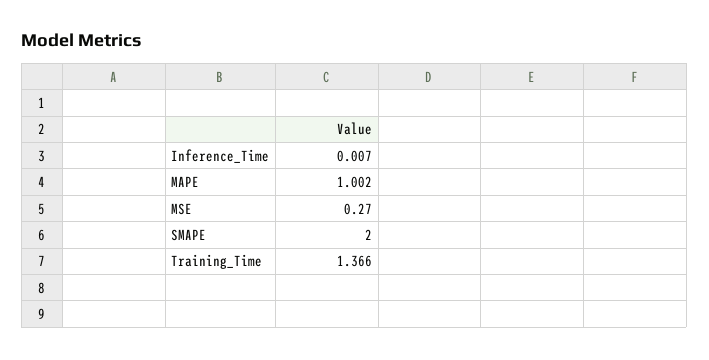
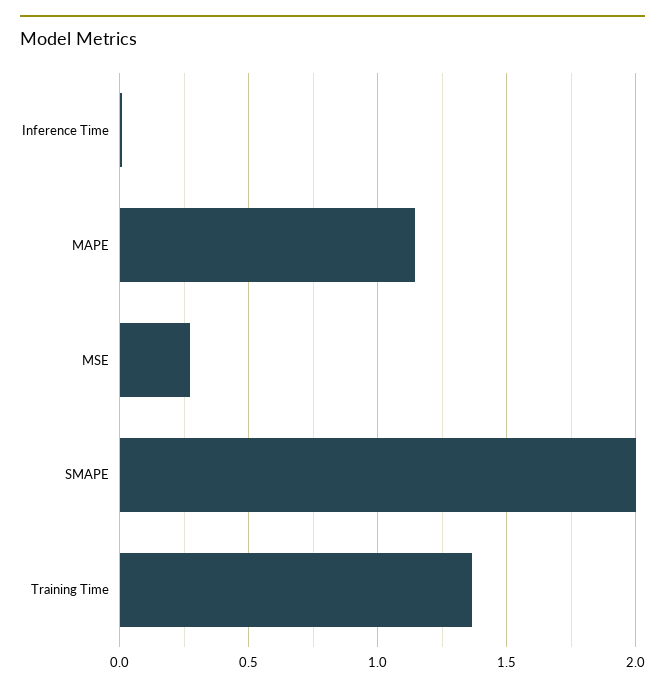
  {
    "Inference_Time": 0.007,
-   "MAPE": 1.002,
+   "MAPE": 1.15,
    "MSE": 0.27,
    "SMAPE": 2,
    "Training_Time": 1.366
  }

